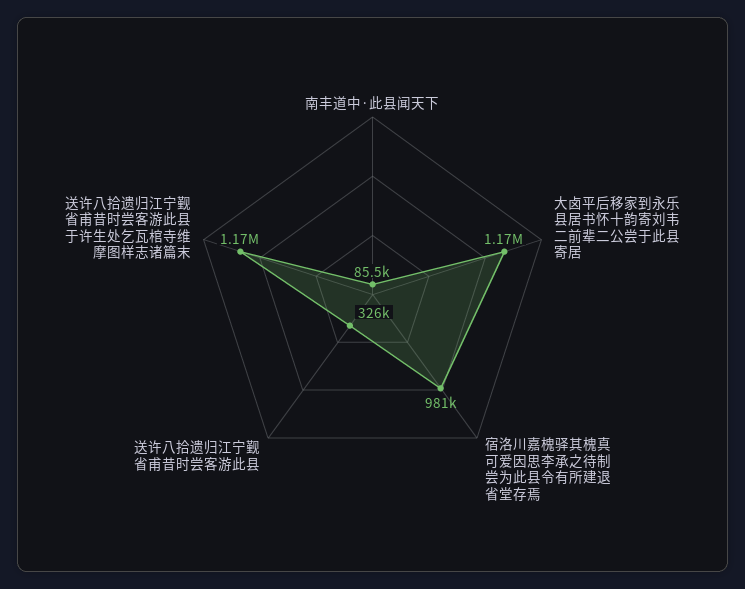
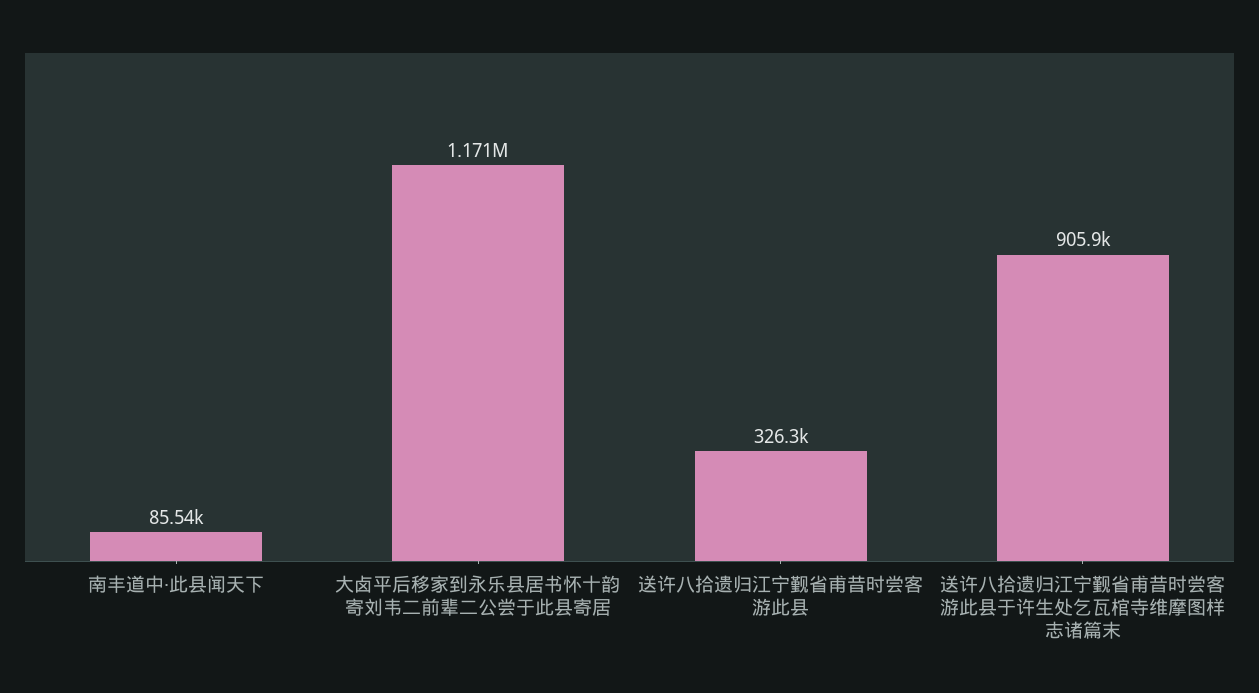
  {
    "南丰道中·此县闻天下": 85540,
    "大卤平后移家到永乐县居书怀十韵寄刘韦二前辈二公尝于此县寄居": 1171000,
-   "宿洛川嘉槐驿其槐真可爱因思李承之待制尝为此县令有所建退省堂存焉": 981000,
    "送许八拾遗归江宁觐省甫昔时尝客游此县": 326300,
-   "送许八拾遗归江宁觐省甫昔时尝客游此县于许生处乞瓦棺寺维摩图样志诸篇末": 1170000
+   "送许八拾遗归江宁觐省甫昔时尝客游此县于许生处乞瓦棺寺维摩图样志诸篇末": 905900
  }

